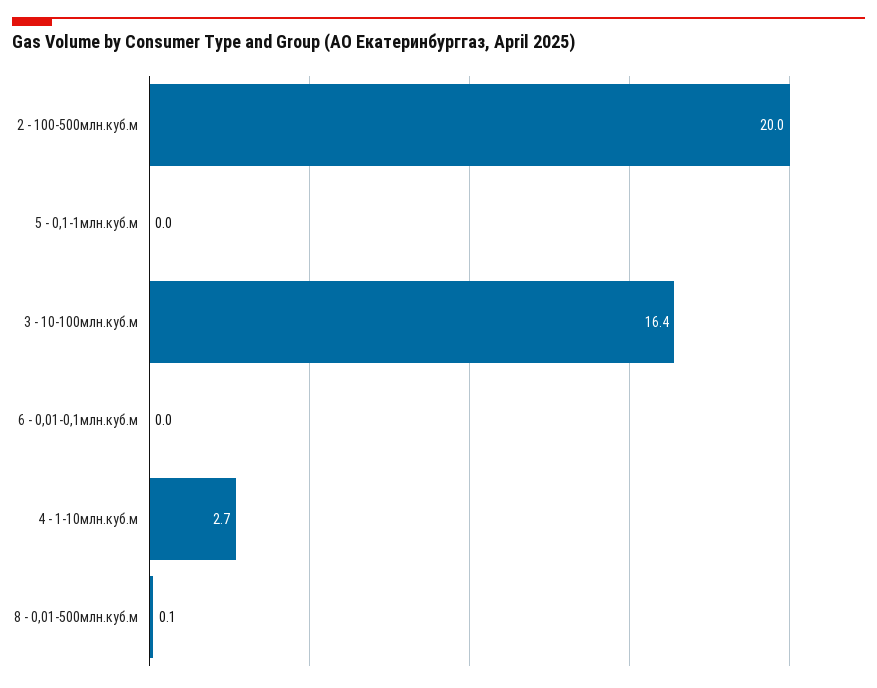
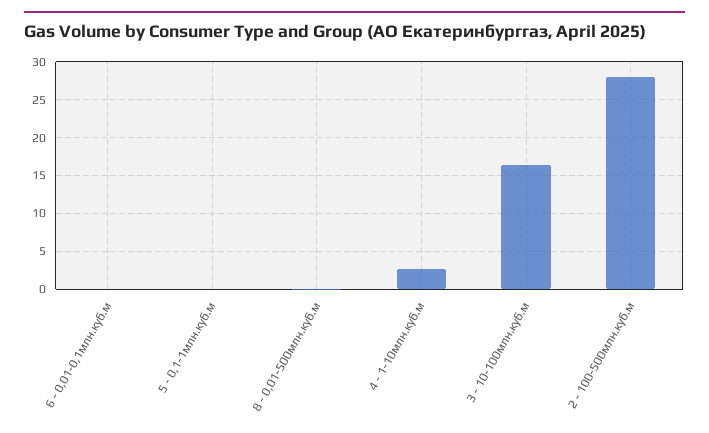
  {
-   "2 - 100-500млн.куб.м": 20,
+   "2 - 100-500млн.куб.м": 28,
    "5 - 0,1-1млн.куб.м": 0,
    "3 - 10-100млн.куб.м": 16.4,
    "6 - 0,01-0,1млн.куб.м": 0,
    "4 - 1-10млн.куб.м": 2.7,
    "8 - 0,01-500млн.куб.м": 0.1
  }

